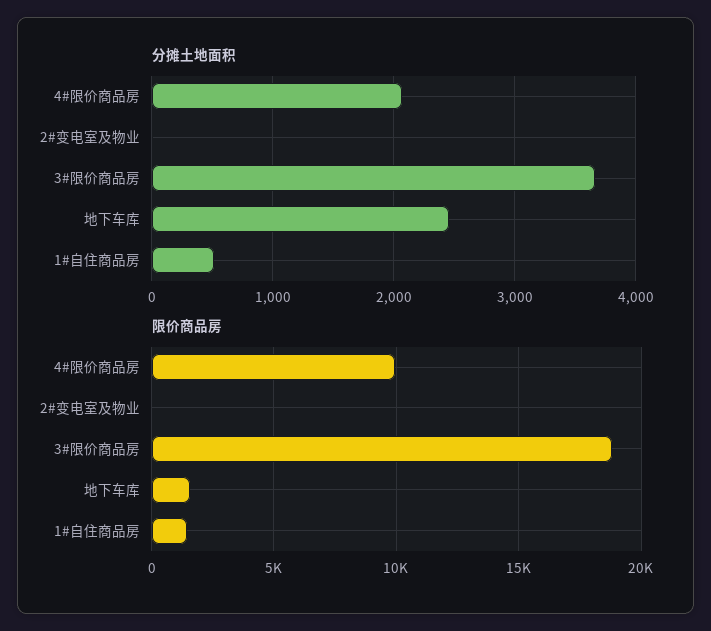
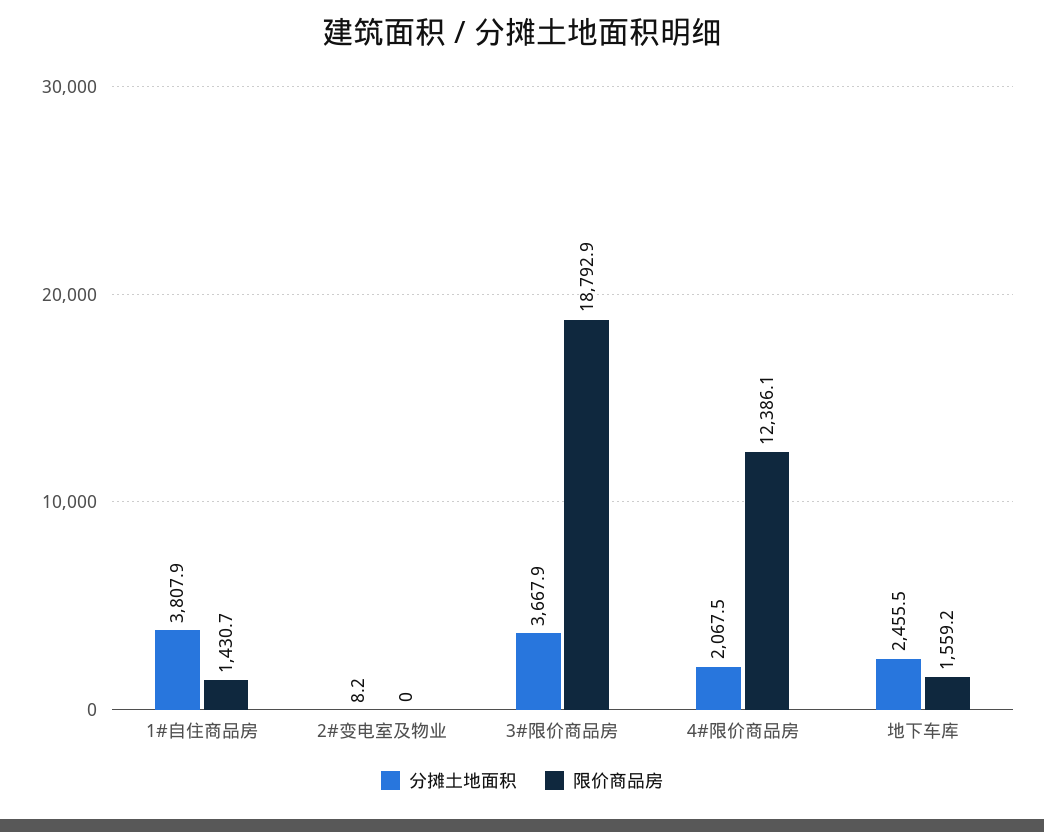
  {
    "分摊土地面积": {
      "4#限价商品房": 2067.5,
      "2#变电室及物业": 8.2,
      "3#限价商品房": 3667.9,
      "地下车库": 2455.5,
-     "1#自住商品房": 500
+     "1#自住商品房": 3807.9
    },
    "限价商品房": {
-     "4#限价商品房": 10000,
+     "4#限价商品房": 12386.1,
      "2#变电室及物业": 0,
      "3#限价商品房": 18792.9,
      "地下车库": 1559.2,
      "1#自住商品房": 1430.7
    }
  }

